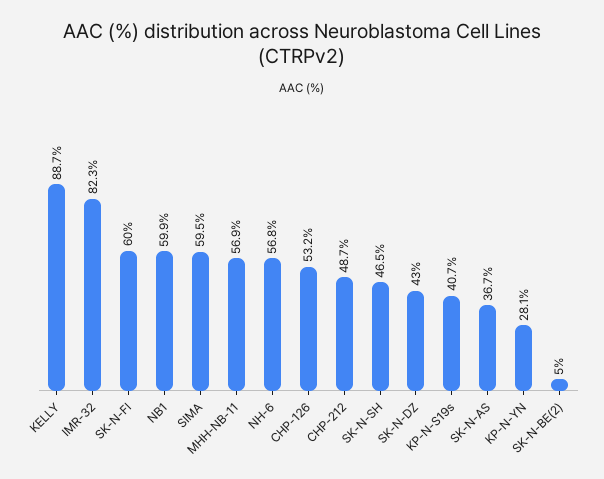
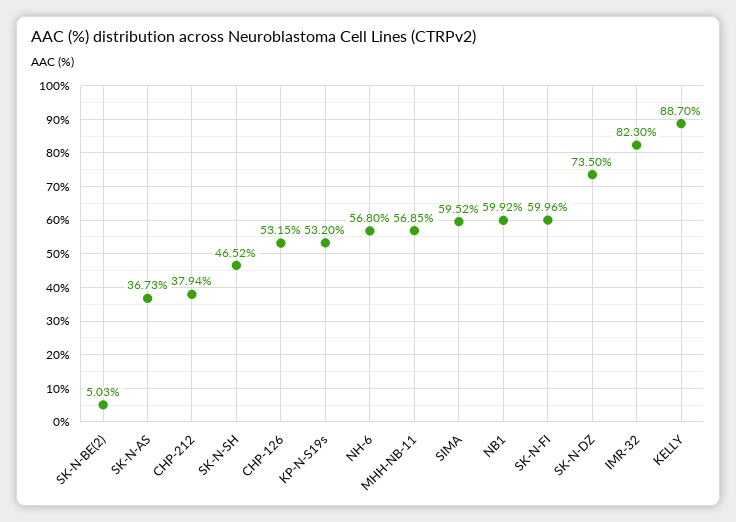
  {
    "KELLY": 88.7,
    "IMR-32": 82.3,
    "SK-N-FI": 59.96,
    "NB1": 59.92,
    "SIMA": 59.52,
    "MHH-NB-11": 56.85,
    "NH-6": 56.8,
    "CHP-126": 53.15,
-   "CHP-212": 48.7,
+   "CHP-212": 37.94,
    "SK-N-SH": 46.52,
-   "SK-N-DZ": 43,
+   "SK-N-DZ": 73.5,
-   "KP-N-S19s": 40.7,
+   "KP-N-S19s": 53.2,
    "SK-N-AS": 36.73,
-   "KP-N-YN": 28.1,
    "SK-N-BE(2)": 5.03
  }

